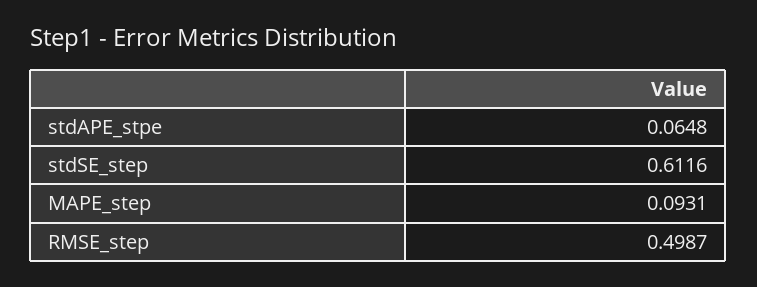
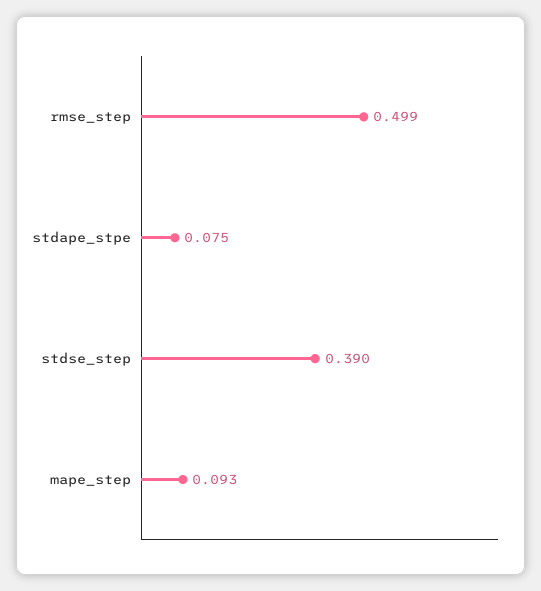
  {
-   "stdAPE_stpe": 0.0648,
+   "stdAPE_stpe": 0.075,
-   "stdSE_step": 0.6116,
+   "stdSE_step": 0.39,
    "MAPE_step": 0.0931,
    "RMSE_step": 0.4987
  }

